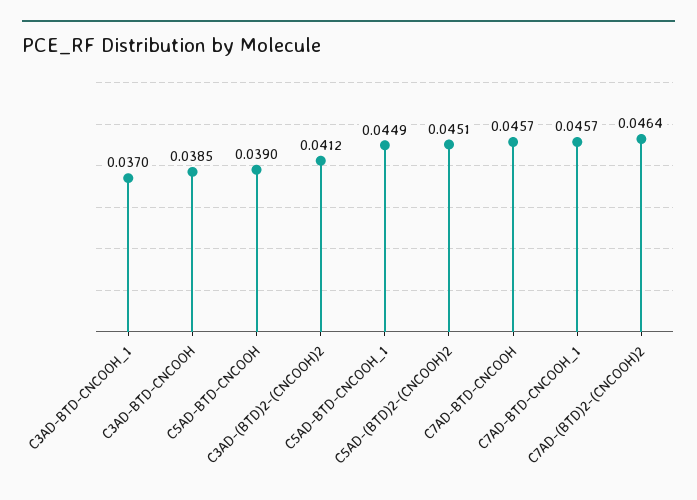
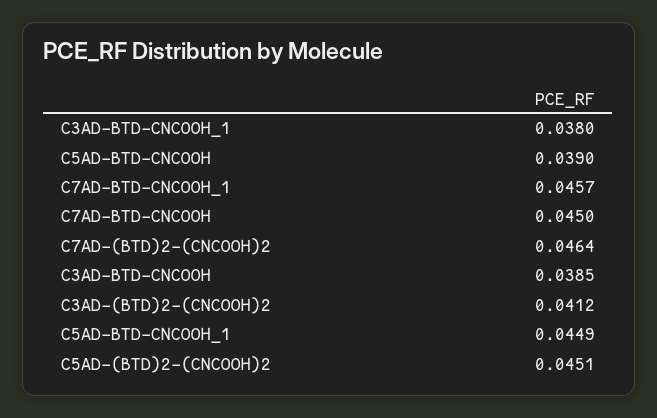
  {
-   "C3AD-BTD-CNCOOH_1": 0.037,
+   "C3AD-BTD-CNCOOH_1": 0.038,
    "C3AD-BTD-CNCOOH": 0.0385,
    "C5AD-BTD-CNCOOH": 0.039,
    "C3AD-(BTD)2-(CNCOOH)2": 0.0412,
    "C5AD-BTD-CNCOOH_1": 0.0449,
    "C5AD-(BTD)2-(CNCOOH)2": 0.0451,
-   "C7AD-BTD-CNCOOH": 0.0457,
+   "C7AD-BTD-CNCOOH": 0.045,
    "C7AD-BTD-CNCOOH_1": 0.0457,
    "C7AD-(BTD)2-(CNCOOH)2": 0.0464
  }

